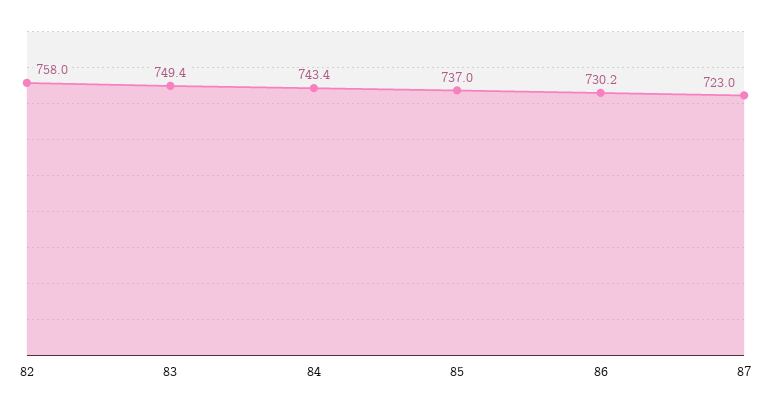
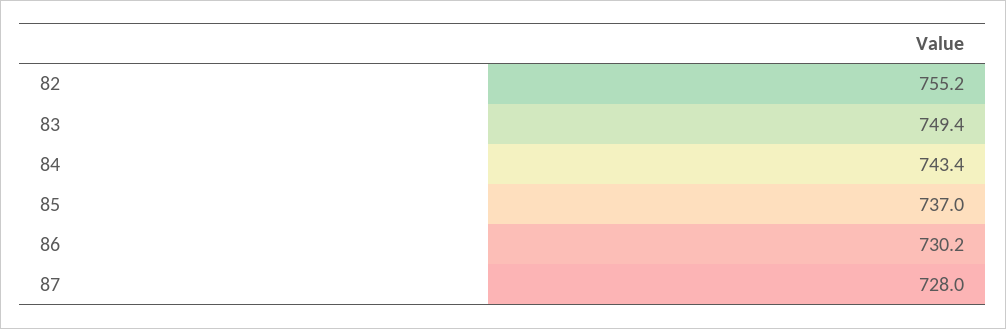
  {
-   "82": 758,
+   "82": 755.2,
    "83": 749.4,
    "84": 743.4,
    "85": 737,
    "86": 730.2,
-   "87": 723
+   "87": 728
  }

